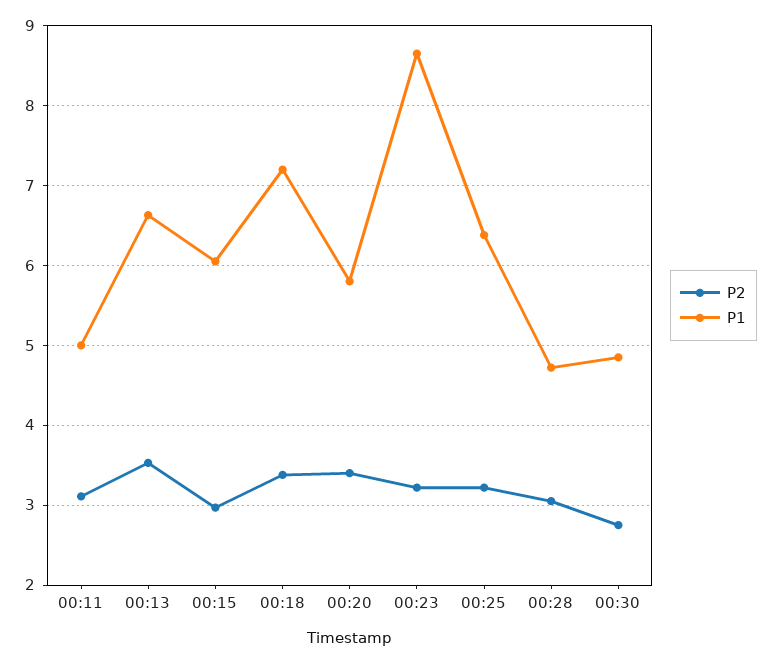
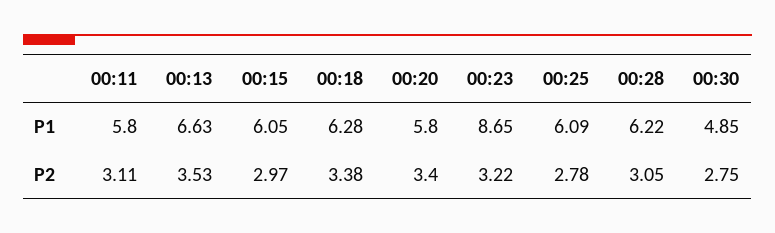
  {
    "P2": {
      "00:11": 3.11,
      "00:13": 3.53,
      "00:15": 2.97,
      "00:18": 3.38,
      "00:20": 3.4,
      "00:23": 3.22,
-     "00:25": 3.2,
+     "00:25": 2.78,
      "00:28": 3.05,
      "00:30": 2.75
    },
    "P1": {
-     "00:11": 5,
+     "00:11": 5.8,
      "00:13": 6.63,
      "00:15": 6.05,
-     "00:18": 7.2,
+     "00:18": 6.28,
      "00:20": 5.8,
      "00:23": 8.65,
-     "00:25": 6.4,
+     "00:25": 6.09,
-     "00:28": 4.7,
+     "00:28": 6.22,
      "00:30": 4.85
    }
  }

